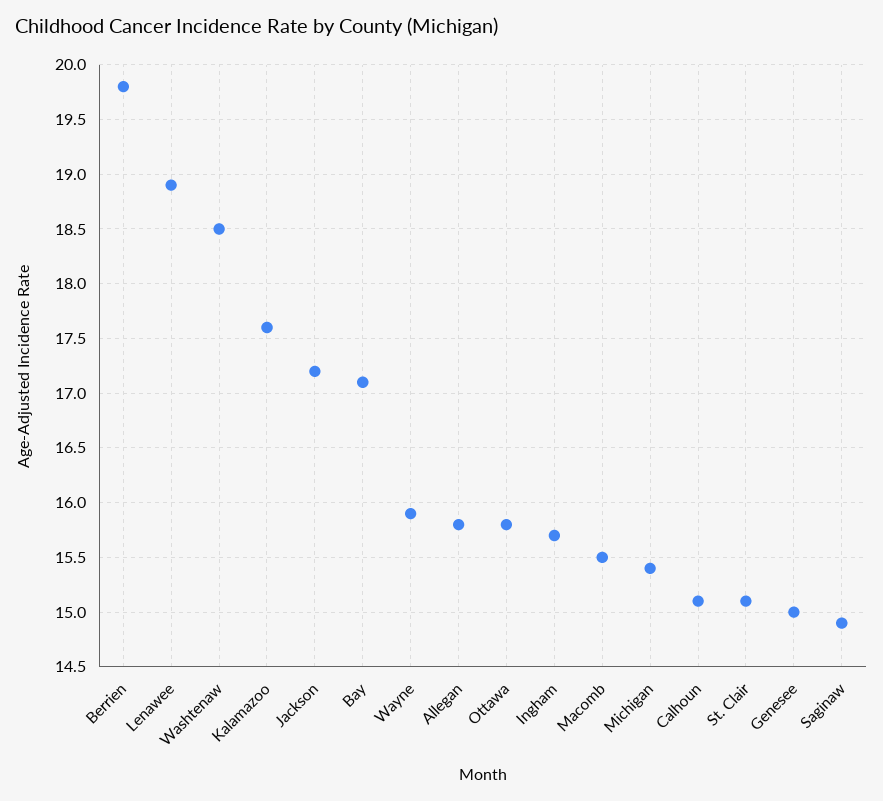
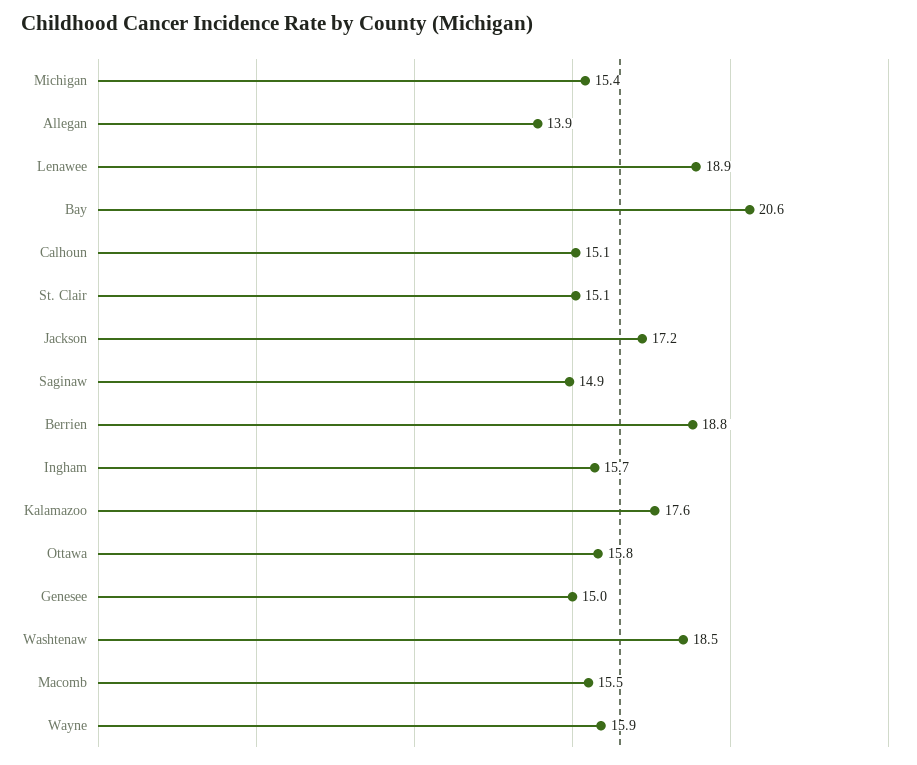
  {
-   "Berrien": 19.8,
+   "Berrien": 18.8,
    "Lenawee": 18.9,
    "Washtenaw": 18.5,
    "Kalamazoo": 17.6,
    "Jackson": 17.2,
-   "Bay": 17.1,
+   "Bay": 20.6,
    "Wayne": 15.9,
-   "Allegan": 15.8,
+   "Allegan": 13.9,
    "Ottawa": 15.8,
    "Ingham": 15.7,
    "Macomb": 15.5,
    "Michigan": 15.4,
    "Calhoun": 15.1,
    "St. Clair": 15.1,
    "Genesee": 15,
    "Saginaw": 14.9
  }

